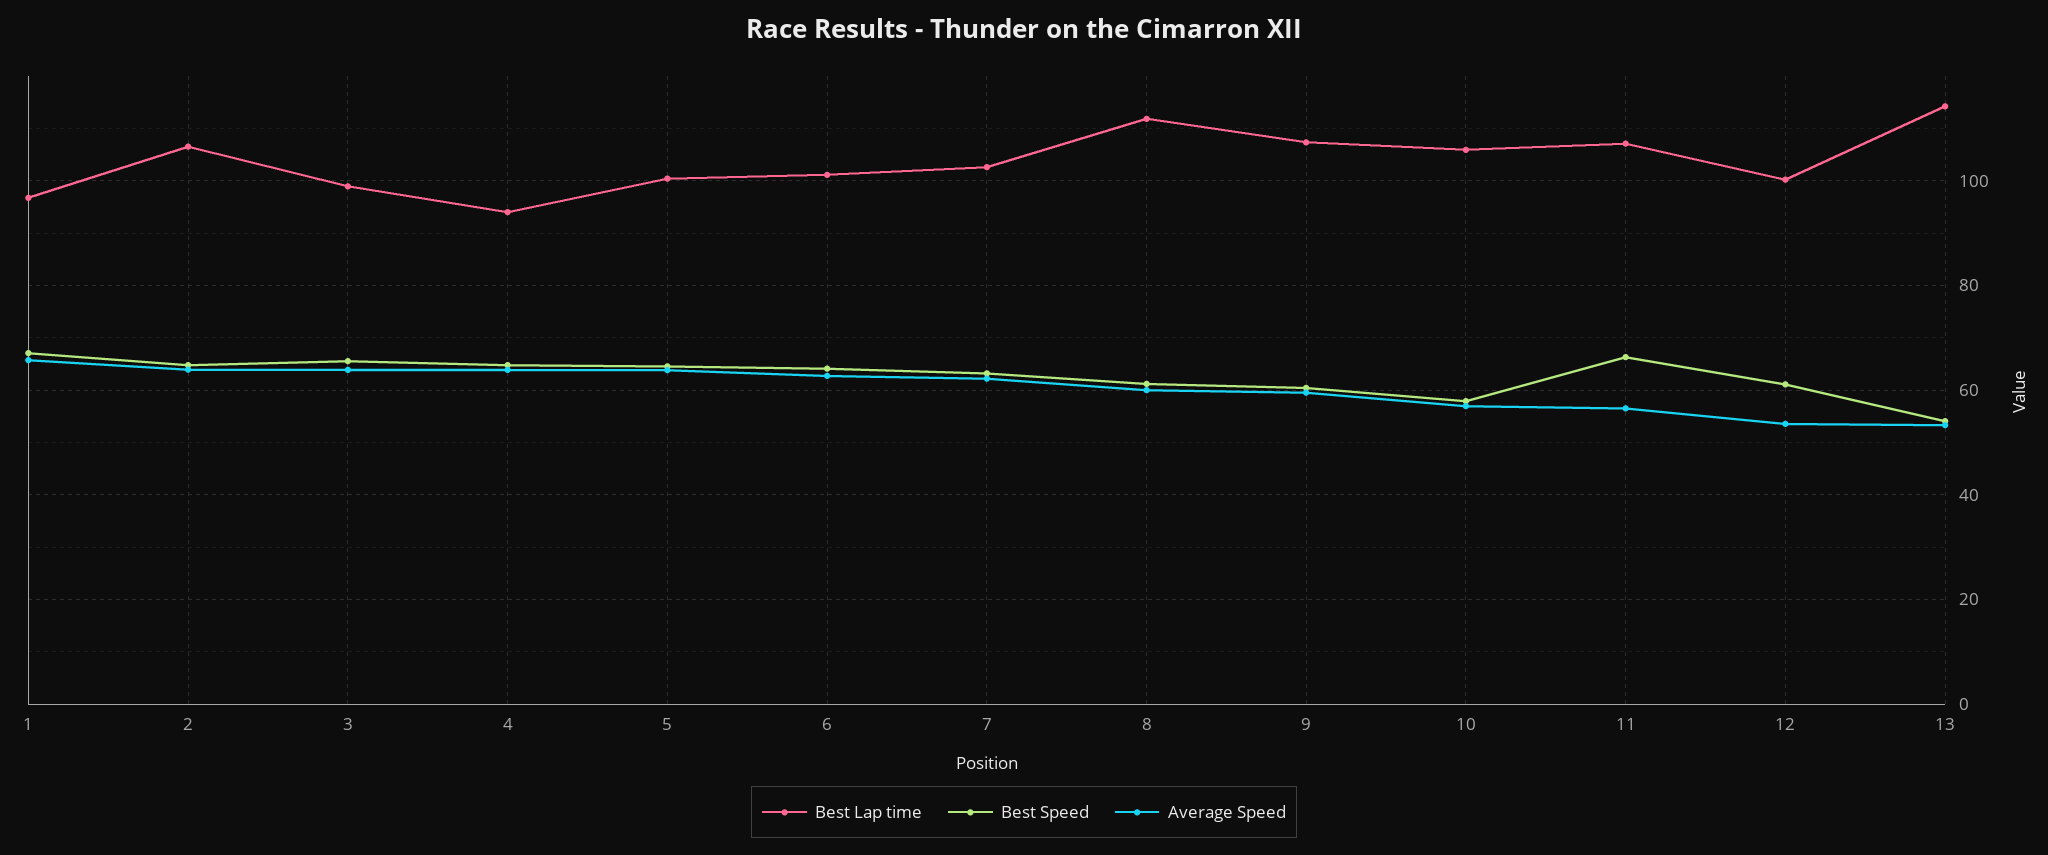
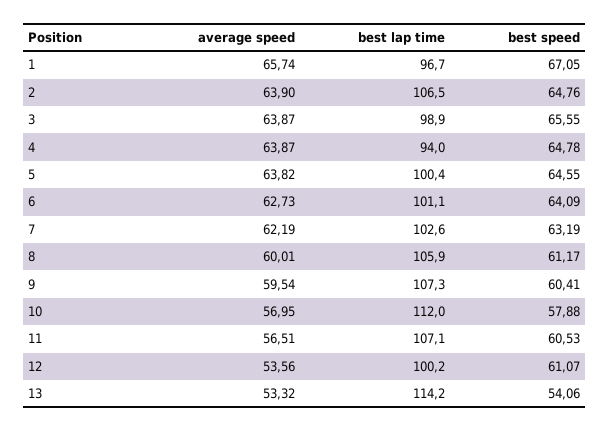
  {
    "Best Lap time": {
      "1": 96.7,
      "2": 106.5,
      "3": 98.9,
      "4": 94,
      "5": 100.4,
      "6": 101.1,
      "7": 102.6,
-     "8": 112,
+     "8": 105.9,
      "9": 107.3,
-     "10": 106,
+     "10": 112,
      "11": 107.1,
      "12": 100.2,
      "13": 114.2
    },
    "Best Speed": {
      "1": 67.05,
      "2": 64.76,
      "3": 65.55,
      "4": 64.78,
      "5": 64.55,
      "6": 64.09,
      "7": 63.19,
      "8": 61.17,
      "9": 60.41,
      "10": 57.88,
-     "11": 66,
+     "11": 60.53,
      "12": 61.07,
      "13": 54.06
    },
    "Average Speed": {
      "1": 65.74,
      "2": 63.9,
      "3": 63.87,
      "4": 63.87,
      "5": 63.82,
      "6": 62.73,
      "7": 62.19,
      "8": 60.01,
      "9": 59.54,
      "10": 56.95,
      "11": 56.51,
      "12": 53.56,
      "13": 53.32
    }
  }

